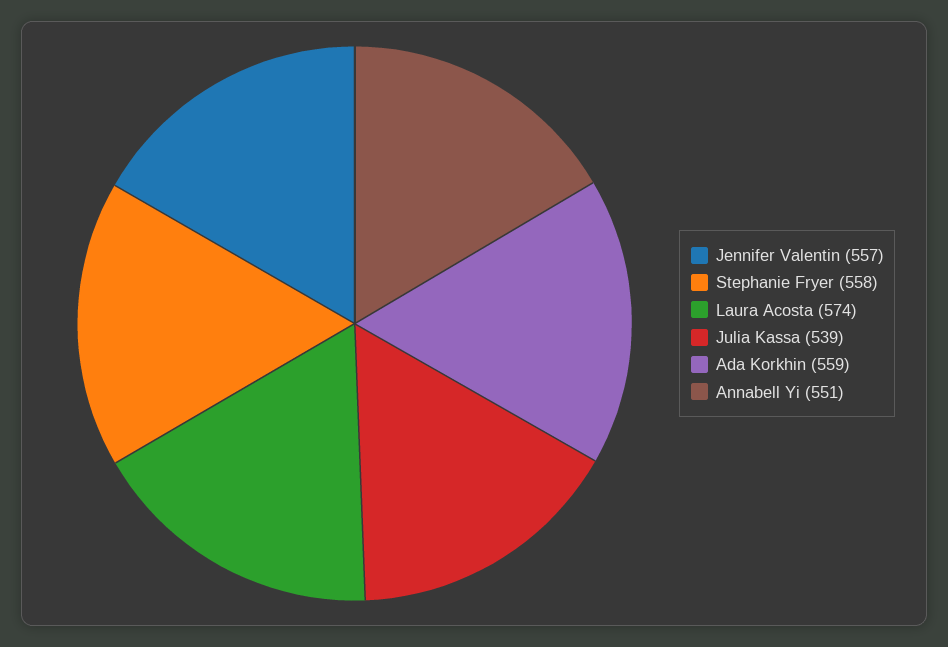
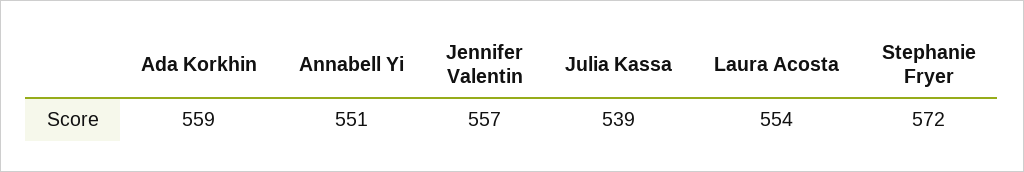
  {
    "Jennifer Valentin": 557,
-   "Stephanie Fryer": 558,
+   "Stephanie Fryer": 572,
-   "Laura Acosta": 574,
+   "Laura Acosta": 554,
    "Julia Kassa": 539,
    "Ada Korkhin": 559,
    "Annabell Yi": 551
  }

